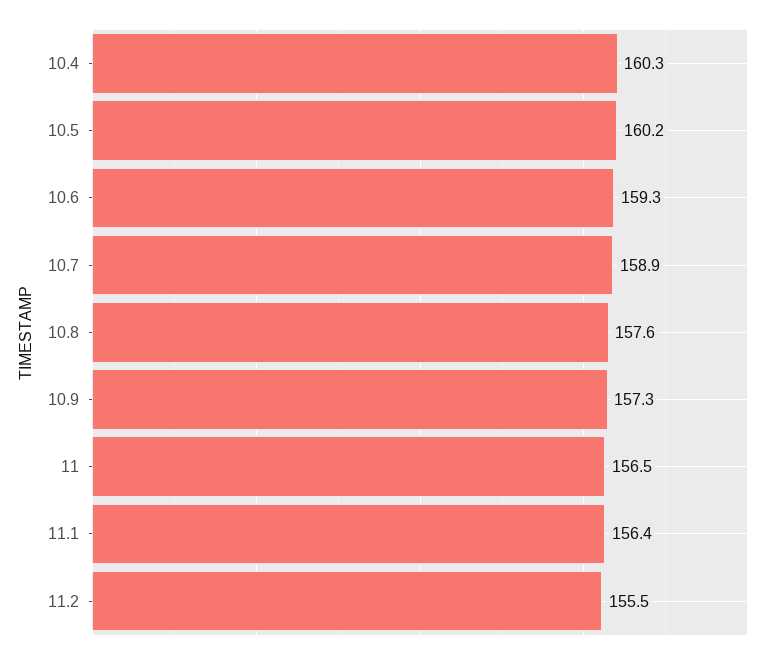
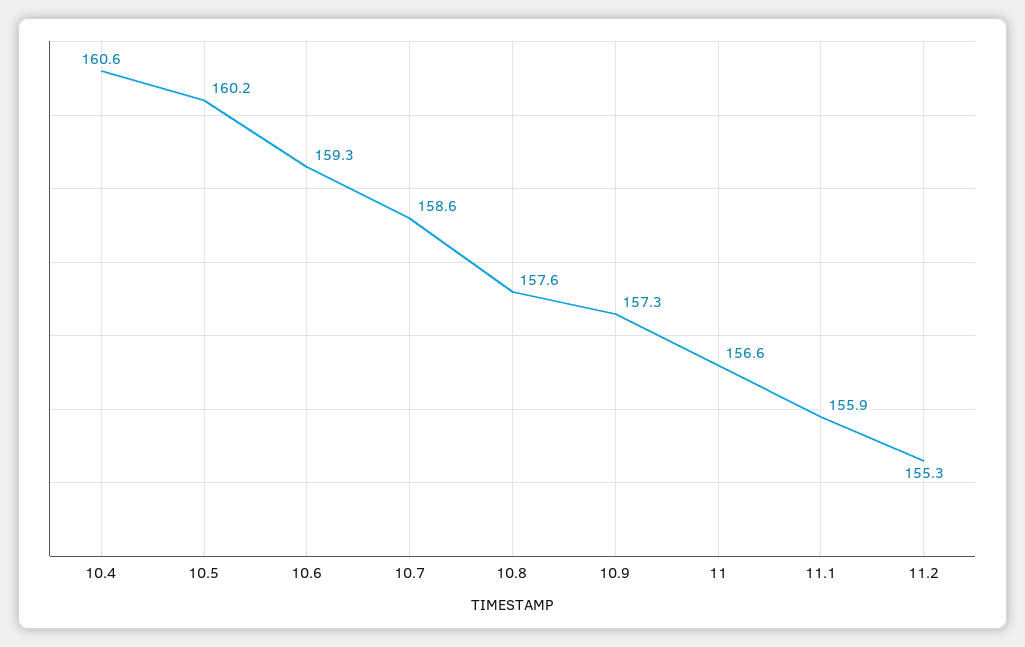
  {
-   "10.4": 160.3,
+   "10.4": 160.6,
    "10.5": 160.2,
    "10.6": 159.3,
-   "10.7": 158.9,
+   "10.7": 158.6,
    "10.8": 157.6,
    "10.9": 157.3,
-   "11": 156.5,
+   "11": 156.6,
-   "11.1": 156.4,
+   "11.1": 155.9,
-   "11.2": 155.5
+   "11.2": 155.3
  }

